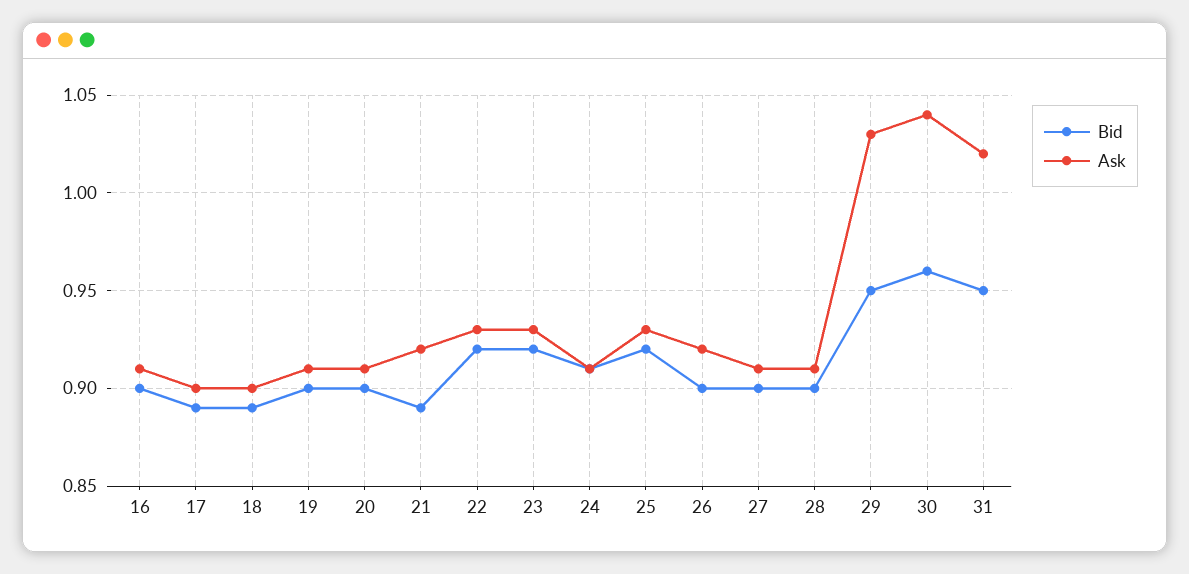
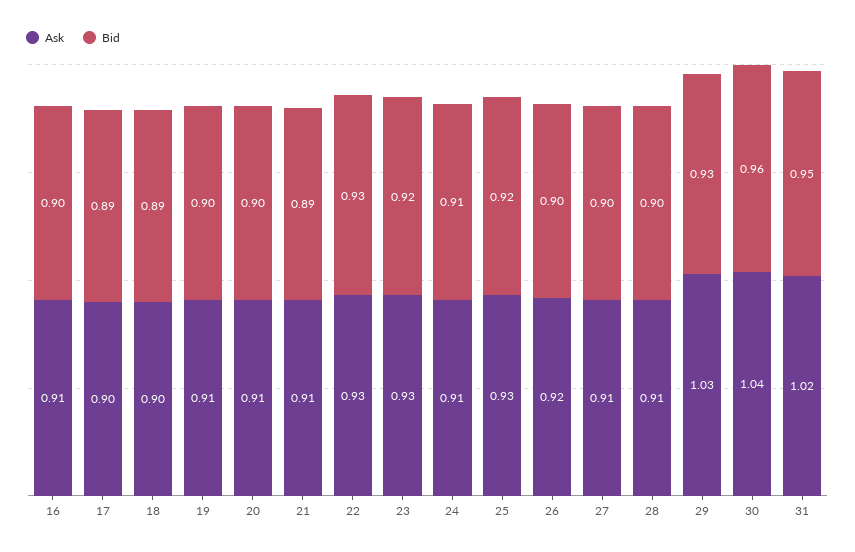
  {
    "Bid": {
      "16": 0.9,
      "17": 0.89,
      "18": 0.89,
      "19": 0.9,
      "20": 0.9,
      "21": 0.89,
-     "22": 0.92,
+     "22": 0.93,
      "23": 0.92,
      "24": 0.91,
      "25": 0.92,
      "26": 0.9,
      "27": 0.9,
      "28": 0.9,
-     "29": 0.95,
+     "29": 0.93,
      "30": 0.96,
      "31": 0.95
    },
    "Ask": {
      "16": 0.91,
      "17": 0.9,
      "18": 0.9,
      "19": 0.91,
      "20": 0.91,
-     "21": 0.92,
+     "21": 0.91,
      "22": 0.93,
      "23": 0.93,
      "24": 0.91,
      "25": 0.93,
      "26": 0.92,
      "27": 0.91,
      "28": 0.91,
      "29": 1.03,
      "30": 1.04,
      "31": 1.02
    }
  }

